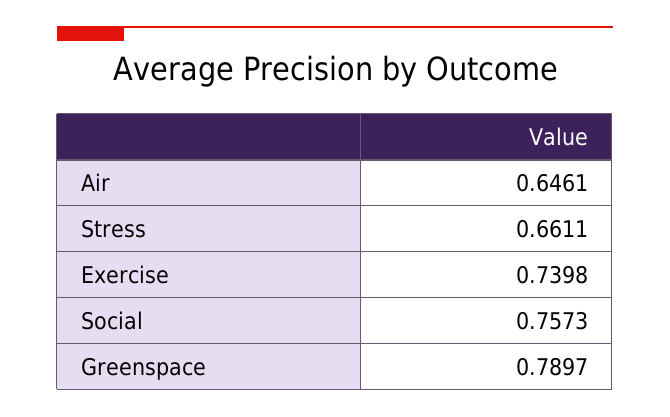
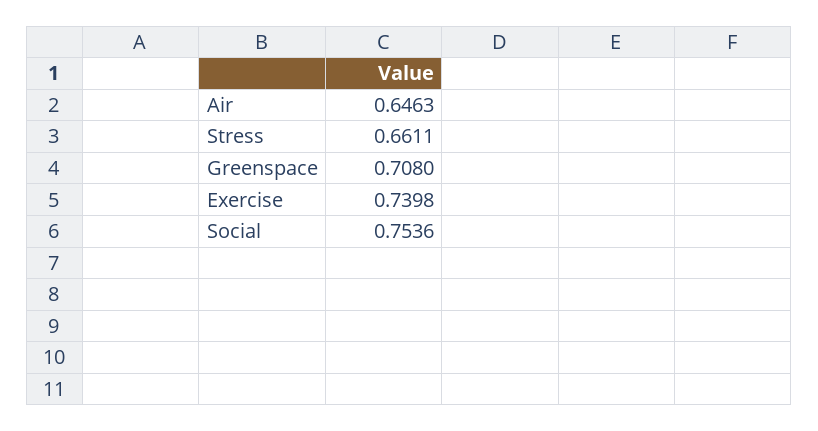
  {
-   "Air": 0.6461,
+   "Air": 0.6463,
    "Stress": 0.6611,
    "Exercise": 0.7398,
-   "Social": 0.7573,
+   "Social": 0.7536,
-   "Greenspace": 0.7897
+   "Greenspace": 0.708
  }

